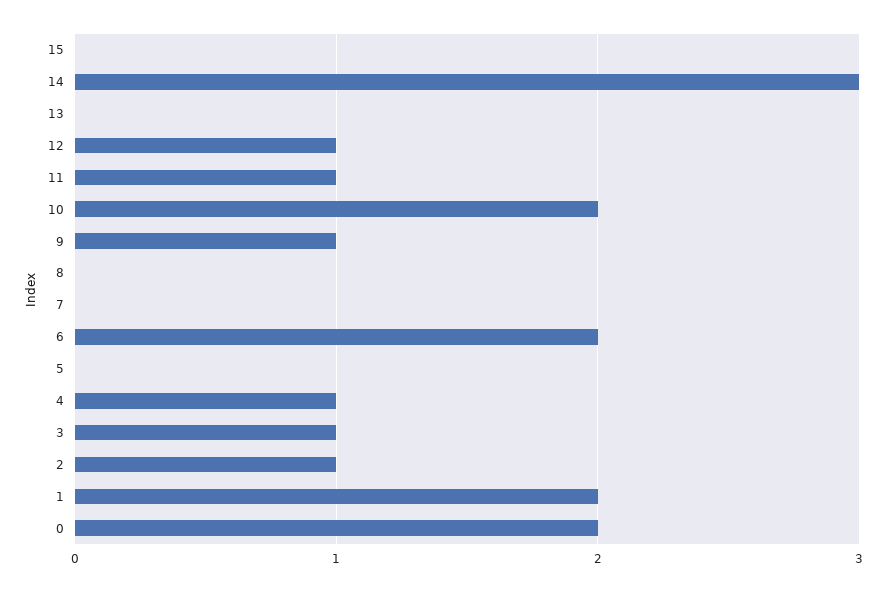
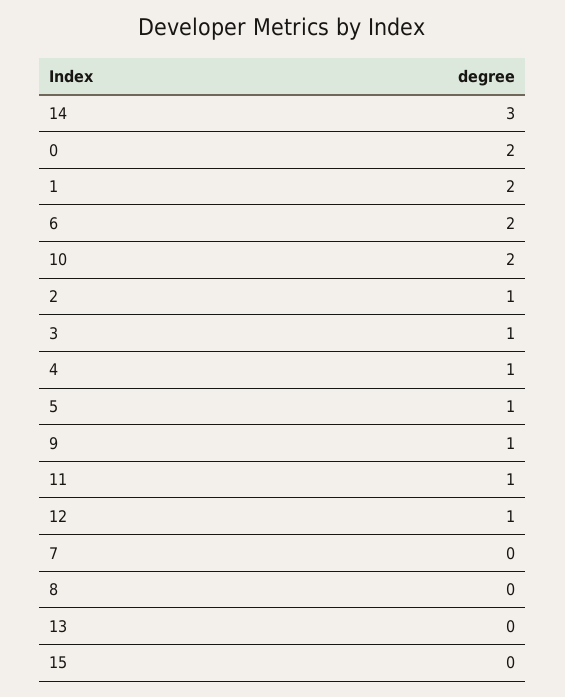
  {
    "15": 0,
    "14": 3,
    "13": 0,
    "12": 1,
    "11": 1,
    "10": 2,
    "9": 1,
    "8": 0,
    "7": 0,
    "6": 2,
-   "5": 0,
+   "5": 1,
    "4": 1,
    "3": 1,
    "2": 1,
    "1": 2,
    "0": 2
  }

